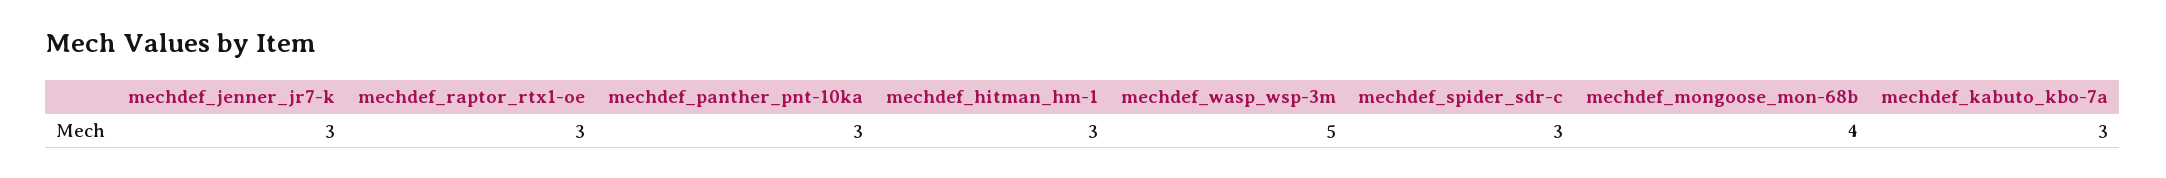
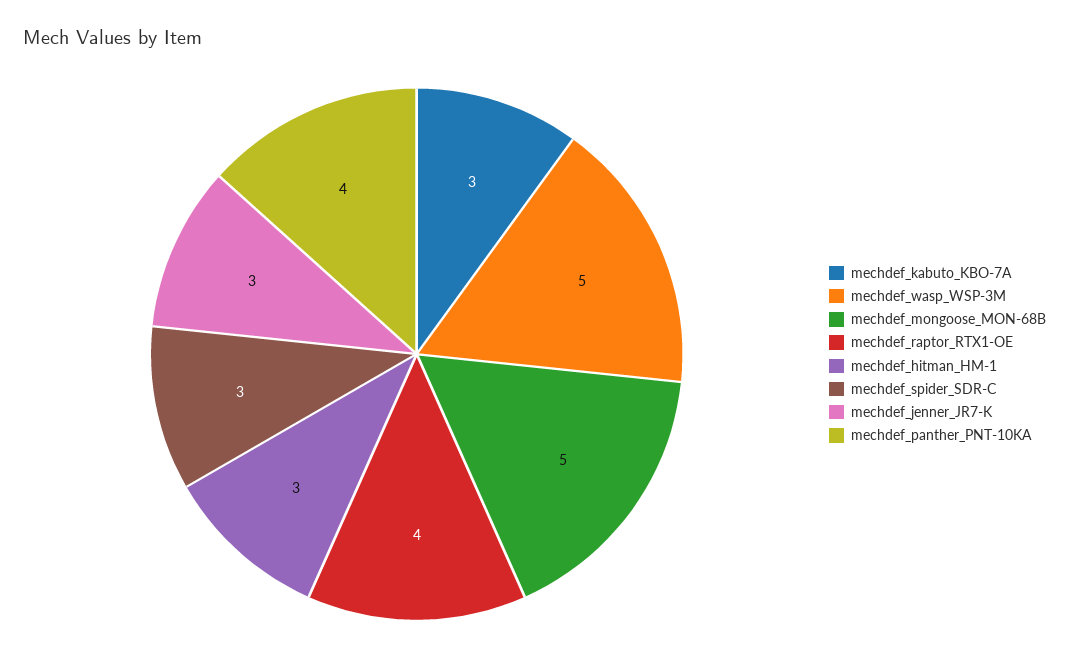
  {
    "mechdef_jenner_jr7-k": 3,
-   "mechdef_raptor_rtx1-oe": 3,
+   "mechdef_raptor_rtx1-oe": 4,
-   "mechdef_panther_pnt-10ka": 3,
+   "mechdef_panther_pnt-10ka": 4,
    "mechdef_hitman_hm-1": 3,
    "mechdef_wasp_wsp-3m": 5,
    "mechdef_spider_sdr-c": 3,
-   "mechdef_mongoose_mon-68b": 4,
+   "mechdef_mongoose_mon-68b": 5,
    "mechdef_kabuto_kbo-7a": 3
  }

